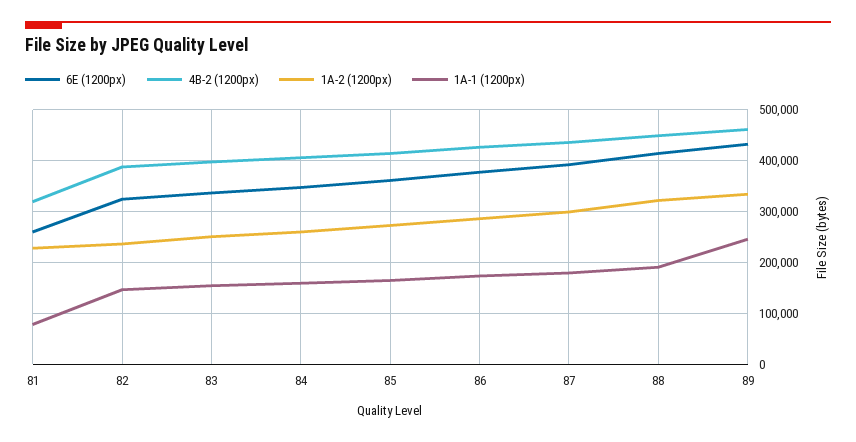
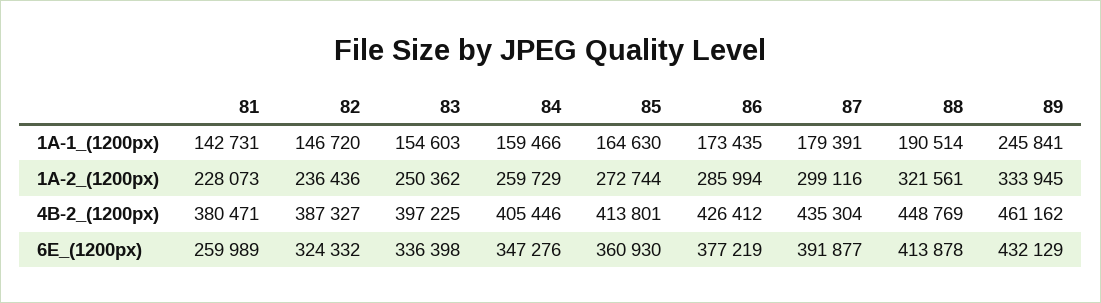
  {
    "6E (1200px)": {
      "81": 259989,
      "82": 324332,
      "83": 336398,
      "84": 347276,
      "85": 360930,
      "86": 377219,
      "87": 391877,
      "88": 413878,
      "89": 432129
    },
    "4B-2 (1200px)": {
-     "81": 320000,
+     "81": 380471,
      "82": 387327,
      "83": 397225,
      "84": 405446,
      "85": 413801,
      "86": 426412,
      "87": 435304,
      "88": 448769,
      "89": 461162
    },
    "1A-2 (1200px)": {
      "81": 228073,
      "82": 236436,
      "83": 250362,
      "84": 259729,
      "85": 272744,
      "86": 285994,
      "87": 299116,
      "88": 321561,
      "89": 333945
    },
    "1A-1 (1200px)": {
-     "81": 80000,
+     "81": 142731,
      "82": 146720,
      "83": 154603,
      "84": 159466,
      "85": 164630,
      "86": 173435,
      "87": 179391,
      "88": 190514,
      "89": 245841
    }
  }

